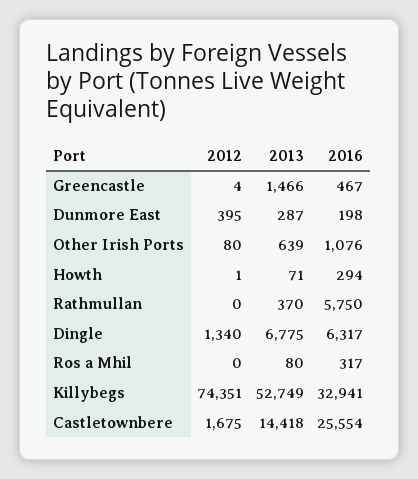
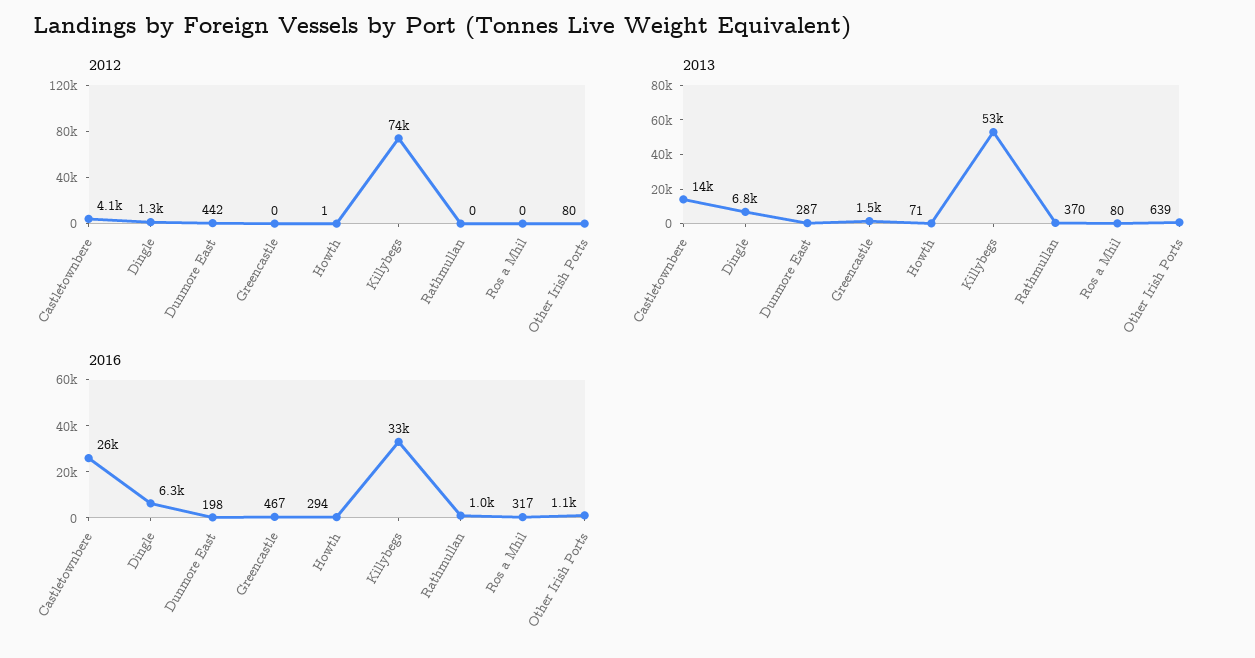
  {
    "2012": {
-     "Greencastle": 4,
+     "Greencastle": 0,
-     "Dunmore East": 395,
+     "Dunmore East": 442,
      "Other Irish Ports": 80,
      "Howth": 1,
      "Rathmullan": 0,
      "Dingle": 1340,
      "Ros a Mhil": 0,
      "Killybegs": 74351,
-     "Castletownbere": 1675
+     "Castletownbere": 4100
    },
    "2013": {
      "Greencastle": 1466,
      "Dunmore East": 287,
      "Other Irish Ports": 639,
      "Howth": 71,
      "Rathmullan": 370,
      "Dingle": 6775,
      "Ros a Mhil": 80,
      "Killybegs": 52749,
      "Castletownbere": 14418
    },
    "2016": {
      "Greencastle": 467,
      "Dunmore East": 198,
      "Other Irish Ports": 1076,
      "Howth": 294,
-     "Rathmullan": 5750,
+     "Rathmullan": 1000,
      "Dingle": 6317,
      "Ros a Mhil": 317,
      "Killybegs": 32941,
      "Castletownbere": 25554
    }
  }

